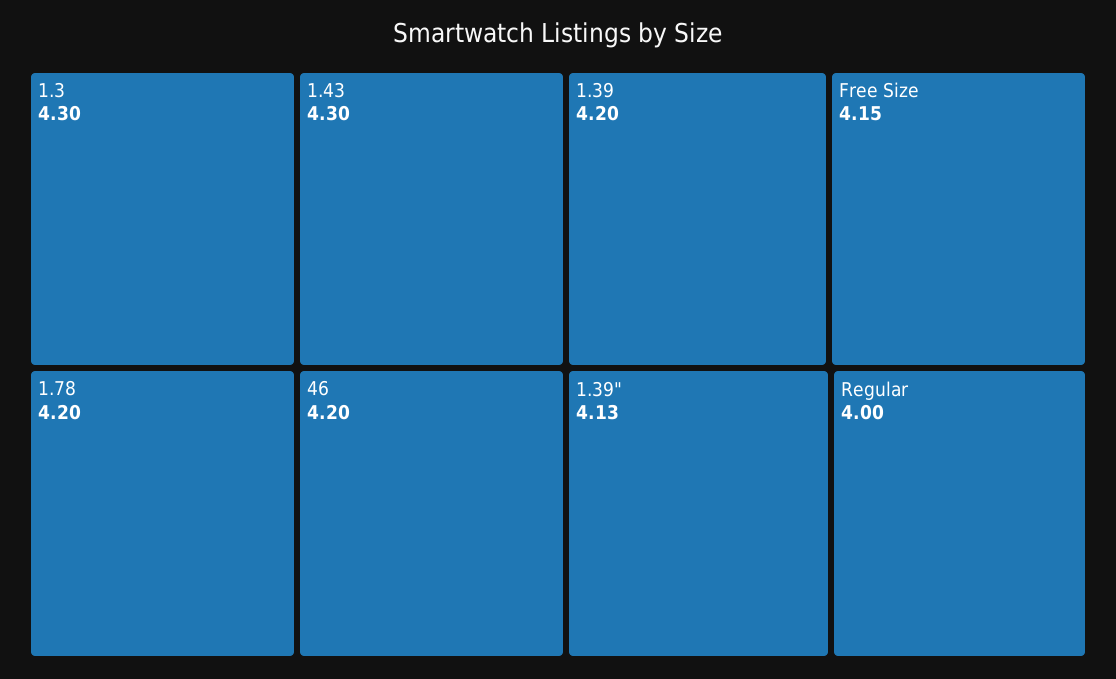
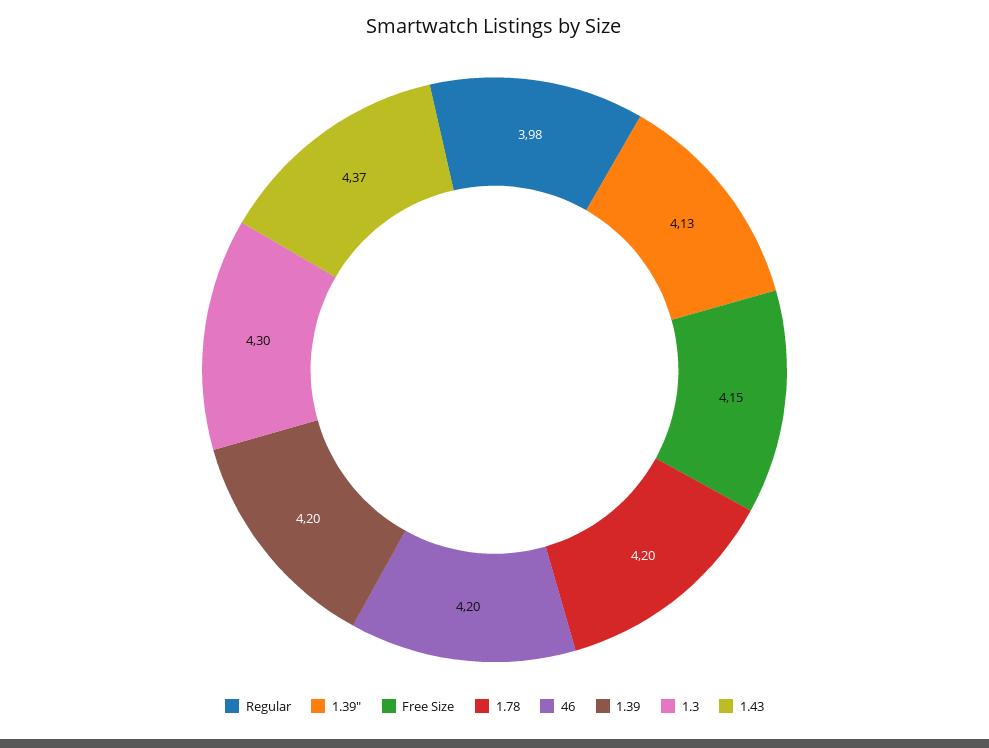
  {
    "1.3": 4.3,
-   "1.43": 4.3,
+   "1.43": 4.37,
    "1.78": 4.2,
    "46": 4.2,
    "1.39": 4.2,
    "Free Size": 4.15,
    "1.39\"": 4.13,
-   "Regular": 4
+   "Regular": 3.98
  }

